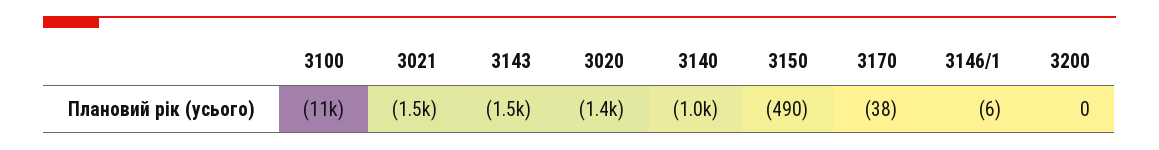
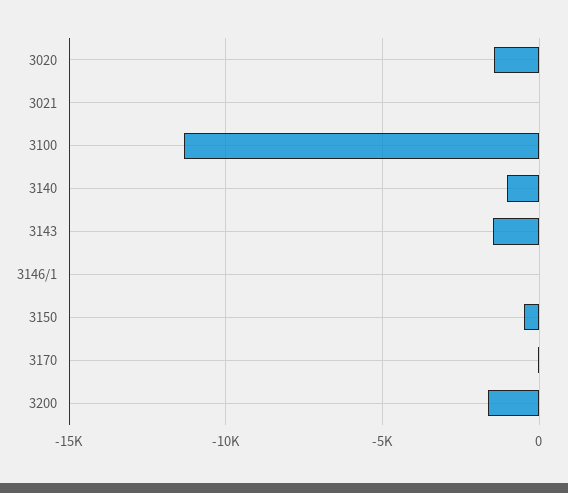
  {
    "3100": -11000,
-   "3021": -1500,
+   "3021": 0,
    "3143": -1500,
    "3020": -1400,
    "3140": -1000,
    "3150": -490,
    "3170": -38,
    "3146/1": -6,
-   "3200": 0
+   "3200": -1500
  }

